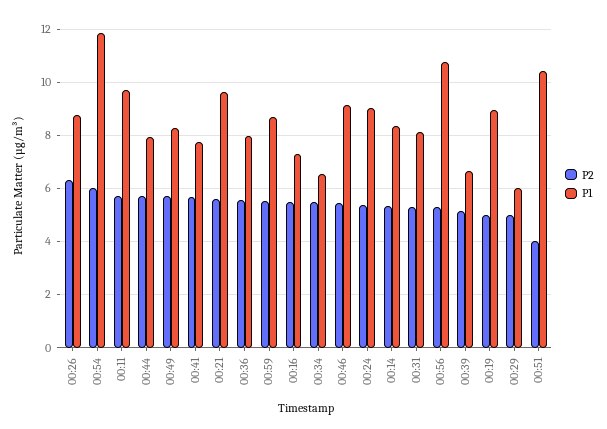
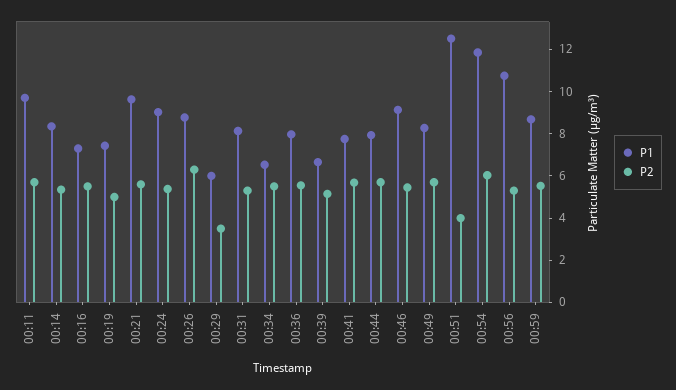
  {
    "P2": {
      "00:26": 6.25,
      "00:54": 6,
      "00:11": 5.75,
      "00:44": 5.75,
      "00:49": 5.75,
      "00:41": 5.75,
      "00:21": 5.5,
      "00:36": 5.5,
      "00:59": 5.5,
      "00:16": 5.5,
      "00:34": 5.5,
      "00:46": 5.5,
      "00:24": 5.5,
      "00:14": 5.25,
      "00:31": 5.25,
      "00:56": 5.25,
      "00:39": 5.25,
      "00:19": 5,
-     "00:29": 5,
+     "00:29": 3.5,
      "00:51": 4
    },
    "P1": {
      "00:26": 8.75,
      "00:54": 11.75,
      "00:11": 9.75,
      "00:44": 8,
      "00:49": 8.25,
      "00:41": 7.75,
      "00:21": 9.75,
      "00:36": 8,
      "00:59": 8.75,
      "00:16": 7.25,
      "00:34": 6.5,
      "00:46": 9.25,
      "00:24": 9,
      "00:14": 8.25,
      "00:31": 8.25,
      "00:56": 10.75,
      "00:39": 6.75,
-     "00:19": 9,
+     "00:19": 7.5,
      "00:29": 6,
-     "00:51": 10.5
+     "00:51": 12.5
    }
  }

